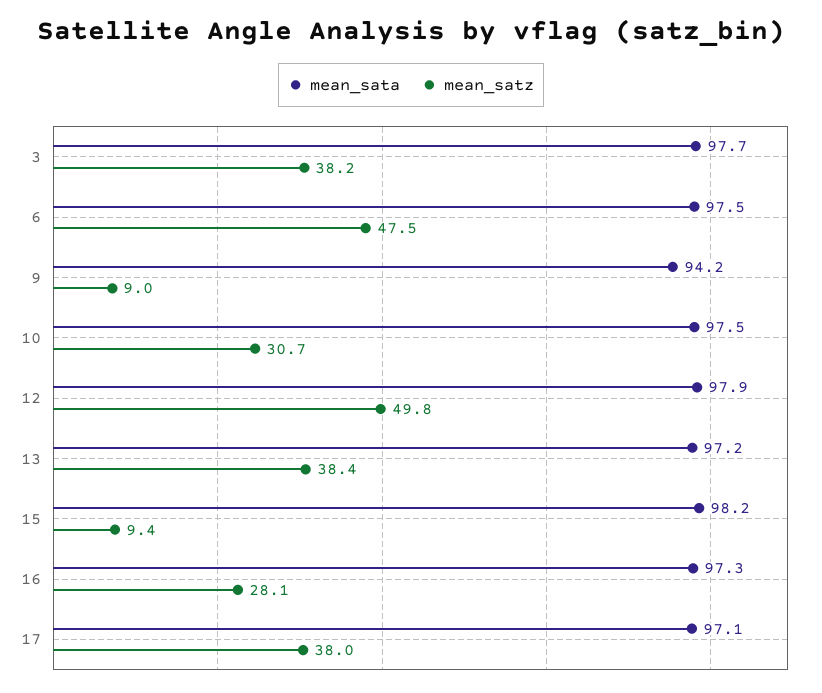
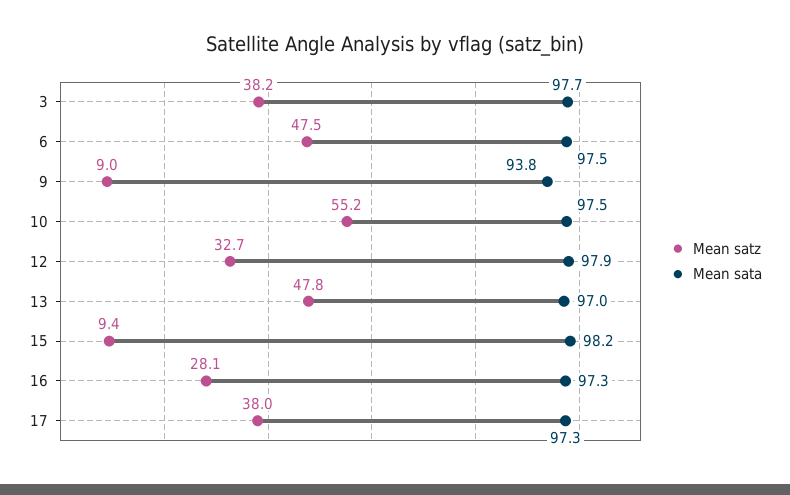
  {
    "mean_sata": {
      "3": 97.7,
      "6": 97.5,
-     "9": 94.2,
+     "9": 93.8,
      "10": 97.5,
      "12": 97.9,
-     "13": 97.2,
+     "13": 97,
      "15": 98.2,
      "16": 97.3,
-     "17": 97.1
+     "17": 97.3
    },
    "mean_satz": {
      "3": 38.2,
      "6": 47.5,
      "9": 9,
-     "10": 30.7,
+     "10": 55.2,
-     "12": 49.8,
+     "12": 32.7,
-     "13": 38.4,
+     "13": 47.8,
      "15": 9.4,
      "16": 28.1,
      "17": 38
    }
  }

